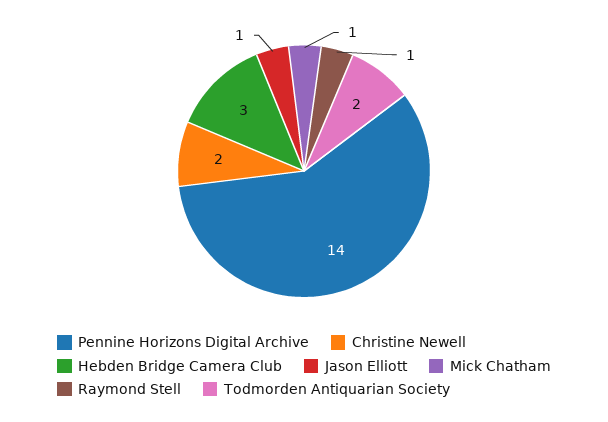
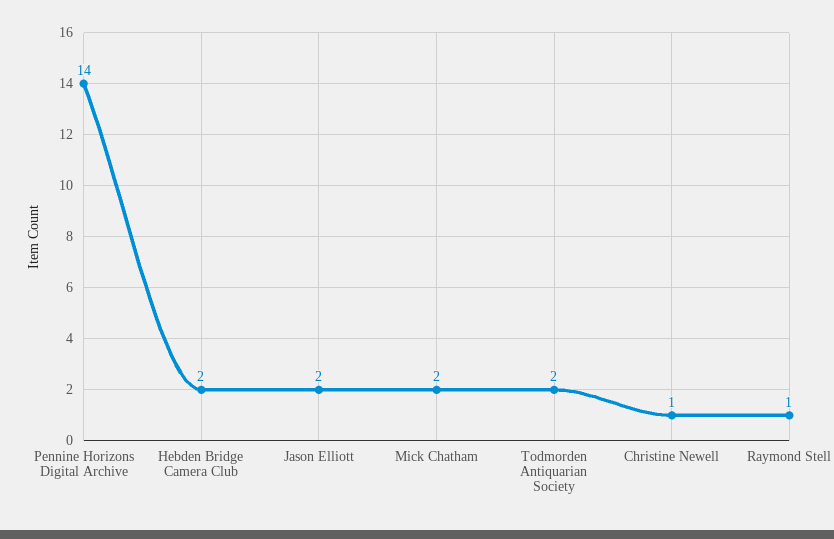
  {
    "Pennine Horizons Digital Archive": 14,
-   "Christine Newell": 2,
+   "Christine Newell": 1,
-   "Hebden Bridge Camera Club": 3,
+   "Hebden Bridge Camera Club": 2,
-   "Jason Elliott": 1,
+   "Jason Elliott": 2,
-   "Mick Chatham": 1,
+   "Mick Chatham": 2,
    "Raymond Stell": 1,
    "Todmorden Antiquarian Society": 2
  }

